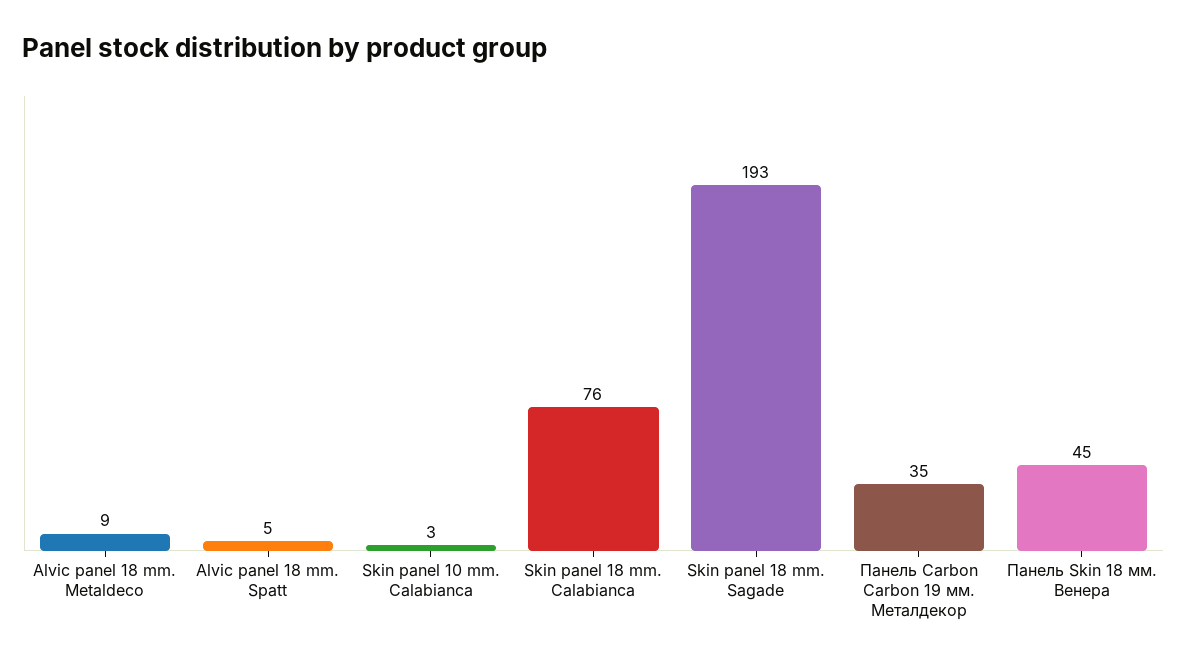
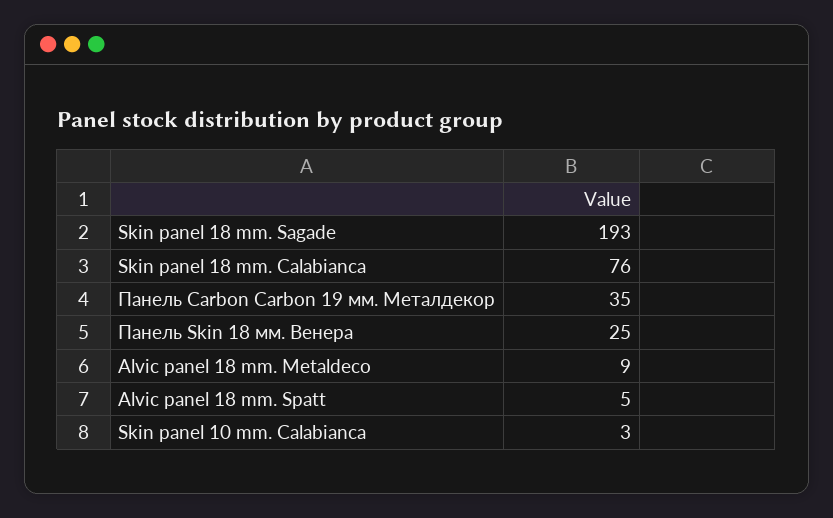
  {
    "Alvic panel 18 mm. Metaldeco": 9,
    "Alvic panel 18 mm. Spatt": 5,
    "Skin panel 10 mm. Calabianca": 3,
    "Skin panel 18 mm. Calabianca": 76,
    "Skin panel 18 mm. Sagade": 193,
    "Панель Carbon Carbon 19 мм. Металдекор": 35,
-   "Панель Skin 18 мм. Венера": 45
+   "Панель Skin 18 мм. Венера": 25
  }

